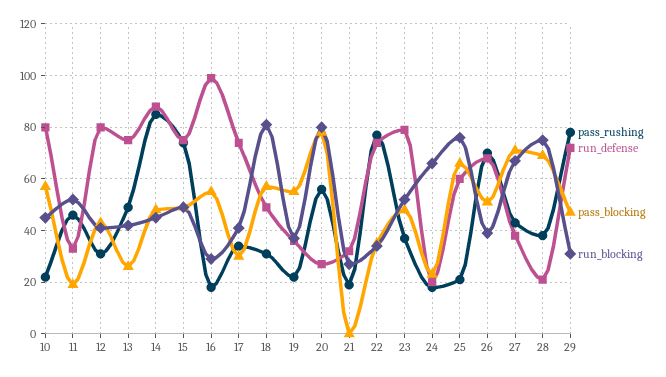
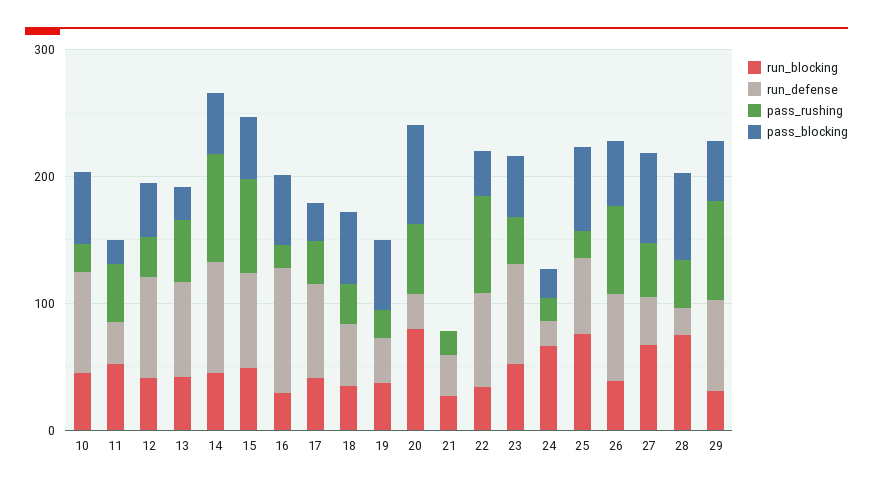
  {
    "pass_rushing": {
      "10": 20,
      "11": 45,
      "12": 30,
      "13": 50,
      "14": 85,
      "15": 75,
      "16": 20,
      "17": 35,
      "18": 30,
      "19": 20,
      "20": 55,
      "21": 20,
      "22": 75,
      "23": 35,
      "24": 20,
      "25": 20,
      "26": 70,
      "27": 45,
      "28": 40,
      "29": 80
    },
    "run_defense": {
      "10": 80,
      "11": 35,
      "12": 80,
      "13": 75,
      "14": 90,
      "15": 75,
      "16": 100,
      "17": 75,
      "18": 50,
      "19": 35,
      "20": 25,
      "21": 30,
      "22": 75,
      "23": 80,
      "24": 20,
      "25": 60,
      "26": 70,
      "27": 40,
      "28": 20,
      "29": 70
    },
    "pass_blocking": {
      "10": 55,
      "11": 20,
      "12": 45,
      "13": 25,
      "14": 50,
      "15": 50,
      "16": 55,
      "17": 30,
      "18": 55,
      "19": 55,
      "20": 80,
      "21": 0,
      "22": 35,
      "23": 50,
      "24": 25,
      "25": 65,
      "26": 50,
      "27": 70,
      "28": 70,
      "29": 45
    },
    "run_blocking": {
      "10": 45,
      "11": 50,
      "12": 40,
      "13": 40,
      "14": 45,
      "15": 50,
      "16": 30,
      "17": 40,
-     "18": 80,
+     "18": 40,
      "19": 35,
      "20": 80,
      "21": 25,
      "22": 35,
      "23": 50,
      "24": 65,
      "25": 75,
      "26": 40,
      "27": 65,
      "28": 75,
      "29": 30
    }
  }

